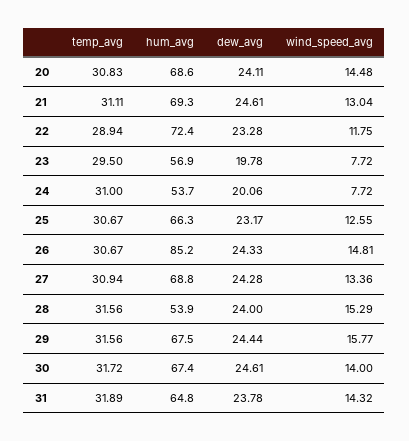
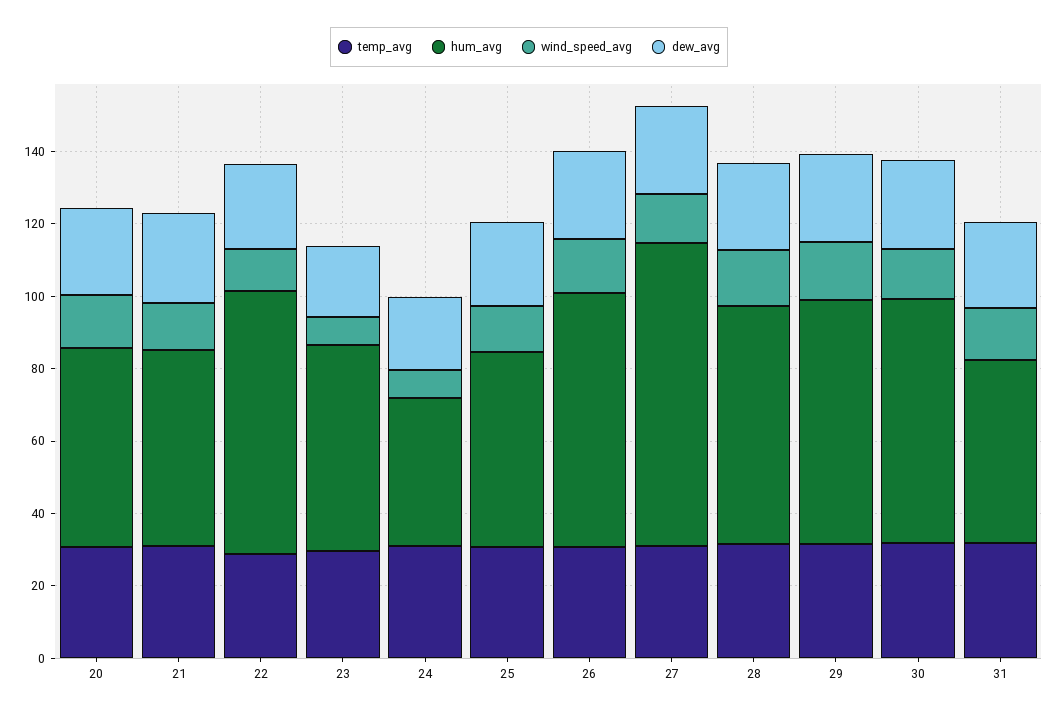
  {
    "temp_avg": {
      "20": 30.83,
      "21": 31.11,
      "22": 28.94,
      "23": 29.5,
      "24": 31,
      "25": 30.67,
      "26": 30.67,
      "27": 30.94,
      "28": 31.56,
      "29": 31.56,
      "30": 31.72,
      "31": 31.89
    },
    "hum_avg": {
-     "20": 68.6,
+     "20": 55,
-     "21": 69.3,
+     "21": 55,
      "22": 72.4,
      "23": 56.9,
-     "24": 53.7,
+     "24": 40,
-     "25": 66.3,
+     "25": 55,
-     "26": 85.2,
+     "26": 70,
-     "27": 68.8,
+     "27": 85,
-     "28": 53.9,
+     "28": 65,
      "29": 67.5,
      "30": 67.4,
-     "31": 64.8
+     "31": 50
    },
    "dew_avg": {
      "20": 24.11,
      "21": 24.61,
      "22": 23.28,
      "23": 19.78,
      "24": 20.06,
      "25": 23.17,
      "26": 24.33,
      "27": 24.28,
      "28": 24,
      "29": 24.44,
      "30": 24.61,
      "31": 23.78
    },
    "wind_speed_avg": {
      "20": 14.48,
      "21": 13.04,
      "22": 11.75,
      "23": 7.72,
      "24": 7.72,
      "25": 12.55,
      "26": 14.81,
      "27": 13.36,
      "28": 15.29,
      "29": 15.77,
      "30": 14,
      "31": 14.32
    }
  }

